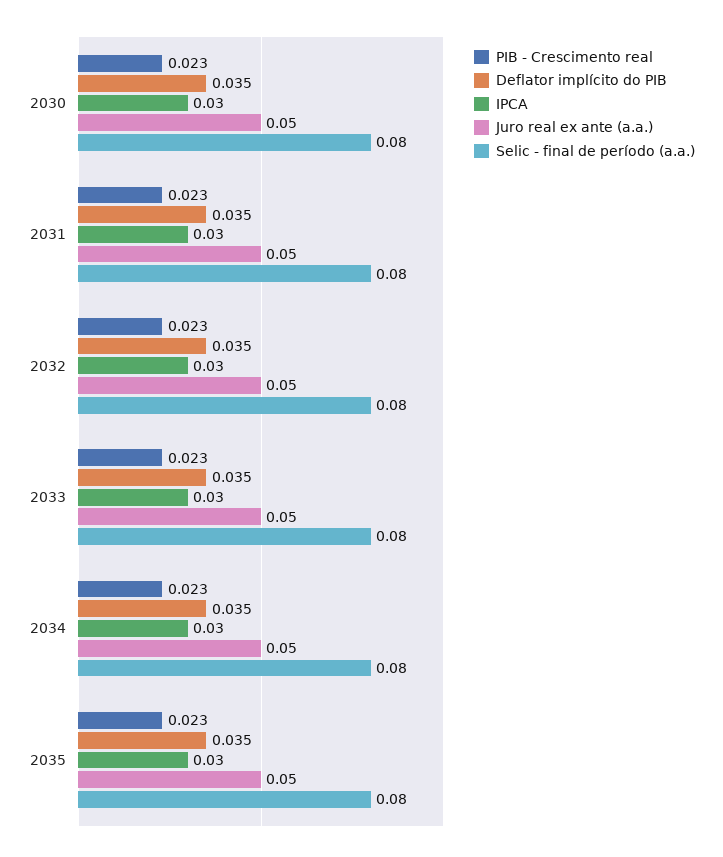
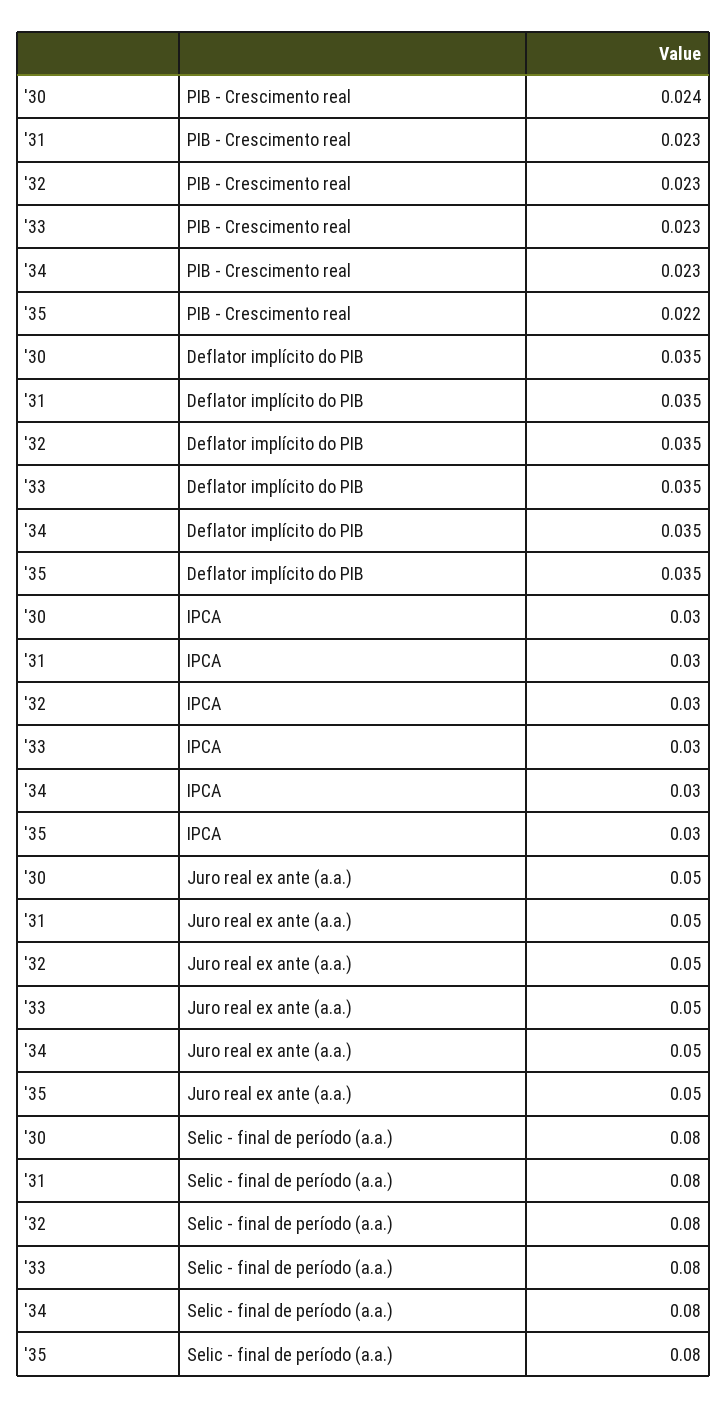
  {
    "PIB - Crescimento real": {
-     "2030": 0.023,
+     "2030": 0.024,
      "2031": 0.023,
      "2032": 0.023,
      "2033": 0.023,
      "2034": 0.023,
-     "2035": 0.023
+     "2035": 0.022
    },
    "Deflator implícito do PIB": {
      "2030": 0.035,
      "2031": 0.035,
      "2032": 0.035,
      "2033": 0.035,
      "2034": 0.035,
      "2035": 0.035
    },
    "IPCA": {
      "2030": 0.03,
      "2031": 0.03,
      "2032": 0.03,
      "2033": 0.03,
      "2034": 0.03,
      "2035": 0.03
    },
    "Juro real ex ante (a.a.)": {
      "2030": 0.05,
      "2031": 0.05,
      "2032": 0.05,
      "2033": 0.05,
      "2034": 0.05,
      "2035": 0.05
    },
    "Selic - final de período (a.a.)": {
      "2030": 0.08,
      "2031": 0.08,
      "2032": 0.08,
      "2033": 0.08,
      "2034": 0.08,
      "2035": 0.08
    }
  }

